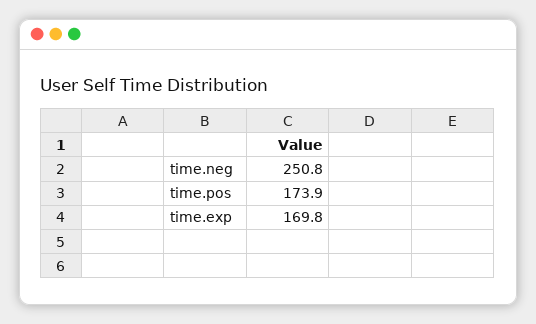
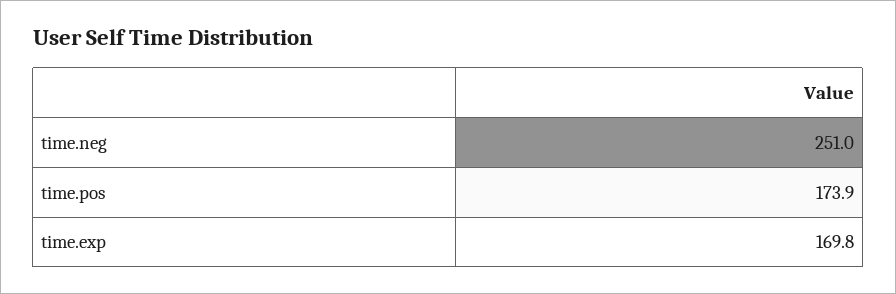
  {
-   "time.neg": 250.8,
+   "time.neg": 251,
    "time.pos": 173.9,
    "time.exp": 169.8
  }

